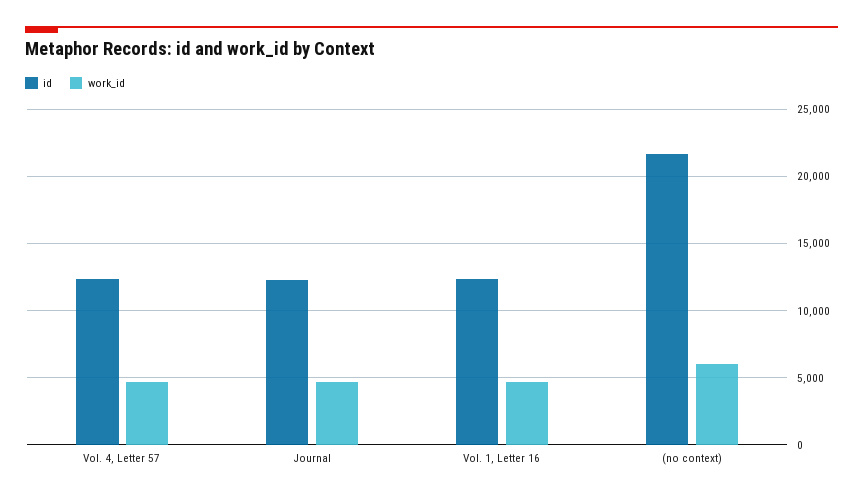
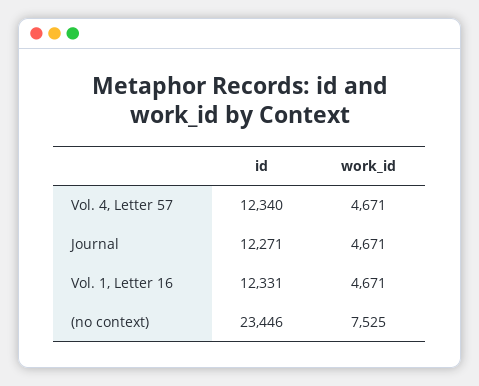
  {
    "id": {
      "Vol. 4, Letter 57": 12340,
      "Journal": 12271,
      "Vol. 1, Letter 16": 12331,
-     "(no context)": 21500
+     "(no context)": 23446
    },
    "work_id": {
      "Vol. 4, Letter 57": 4671,
      "Journal": 4671,
      "Vol. 1, Letter 16": 4671,
-     "(no context)": 6000
+     "(no context)": 7525
    }
  }

